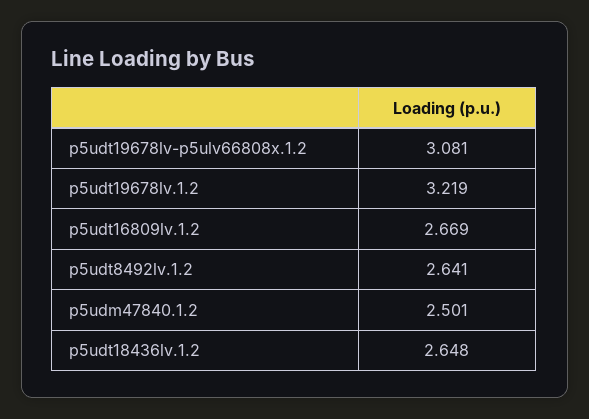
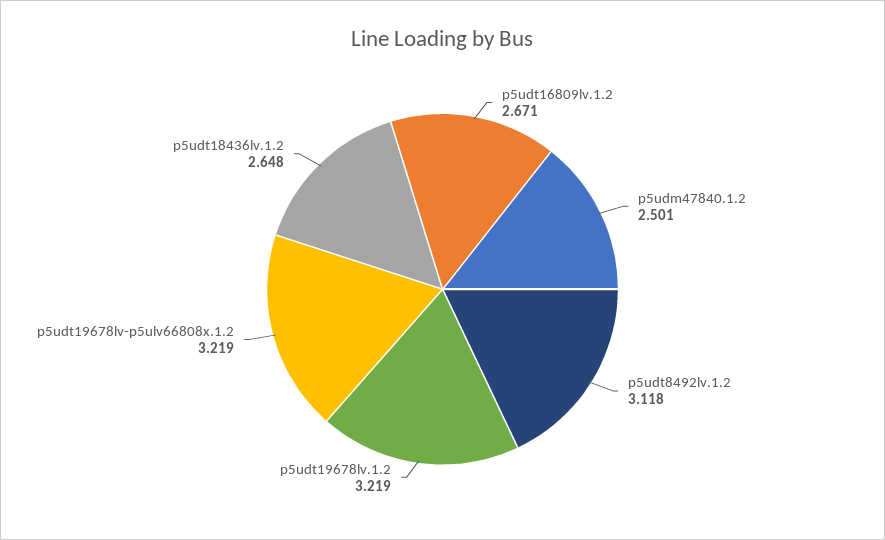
  {
-   "p5udt19678lv-p5ulv66808x.1.2": 3.081,
+   "p5udt19678lv-p5ulv66808x.1.2": 3.219,
    "p5udt19678lv.1.2": 3.219,
-   "p5udt16809lv.1.2": 2.669,
+   "p5udt16809lv.1.2": 2.671,
-   "p5udt8492lv.1.2": 2.641,
+   "p5udt8492lv.1.2": 3.118,
    "p5udm47840.1.2": 2.501,
    "p5udt18436lv.1.2": 2.648
  }

